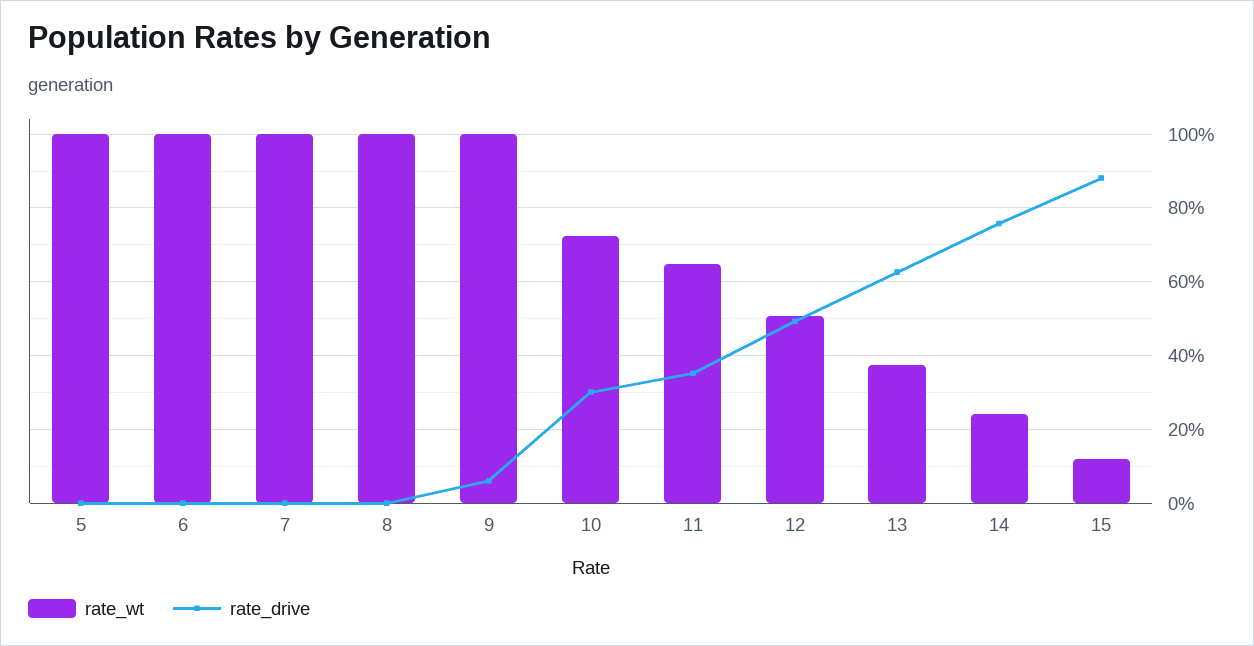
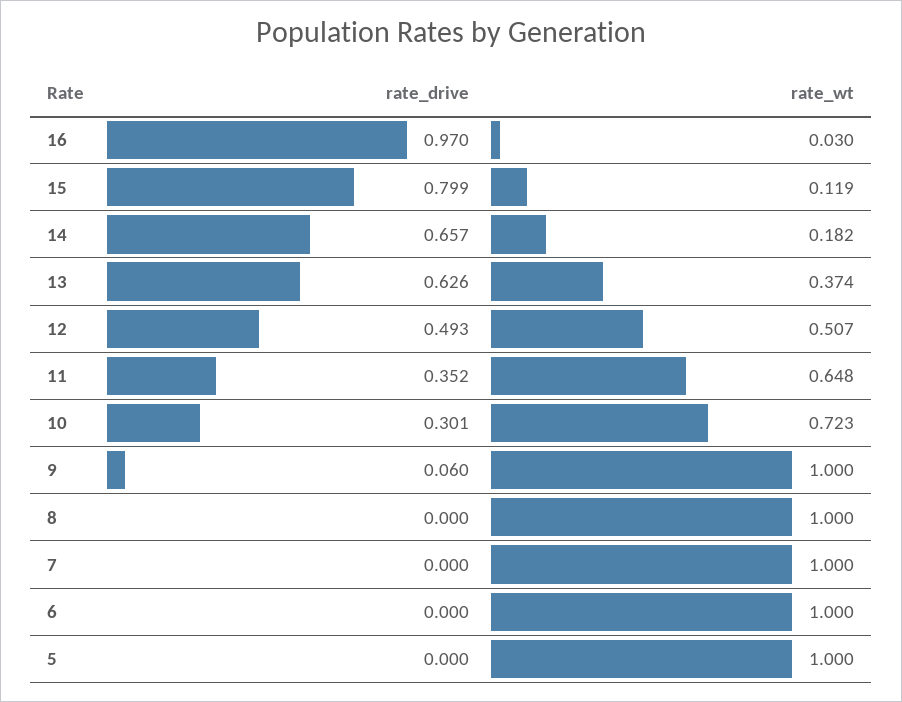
  {
    "rate_wt": {
      "5": 1,
      "6": 1,
      "7": 1,
      "8": 1,
      "9": 1,
      "10": 0.723,
      "11": 0.648,
      "12": 0.507,
      "13": 0.374,
-     "14": 0.24,
+     "14": 0.182,
-     "15": 0.119
+     "15": 0.119,
+     "16": 0.03
    },
    "rate_drive": {
      "5": 0,
      "6": 0,
      "7": 0,
      "8": 0,
      "9": 0.06,
      "10": 0.301,
      "11": 0.352,
      "12": 0.493,
      "13": 0.626,
-     "14": 0.76,
+     "14": 0.657,
-     "15": 0.88
+     "15": 0.799,
+     "16": 0.97
    }
  }

